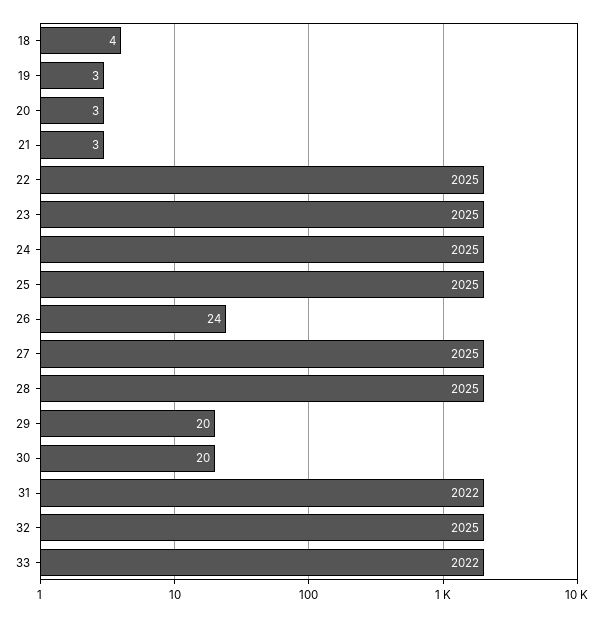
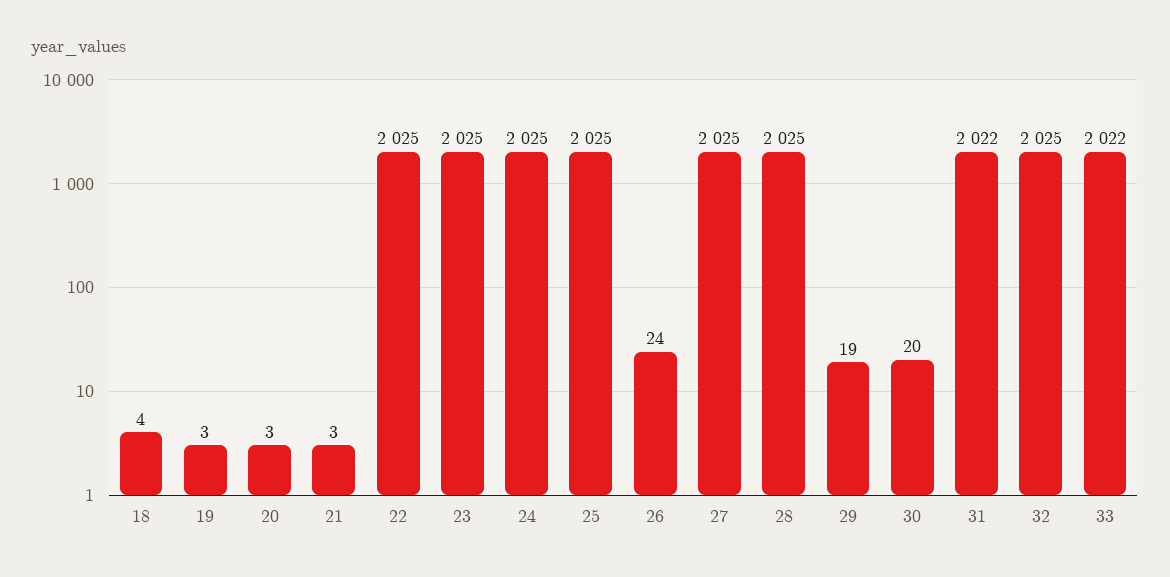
  {
    "18": 4,
    "19": 3,
    "20": 3,
    "21": 3,
    "22": 2025,
    "23": 2025,
    "24": 2025,
    "25": 2025,
    "26": 24,
    "27": 2025,
    "28": 2025,
-   "29": 20,
+   "29": 19,
    "30": 20,
    "31": 2022,
    "32": 2025,
    "33": 2022
  }

